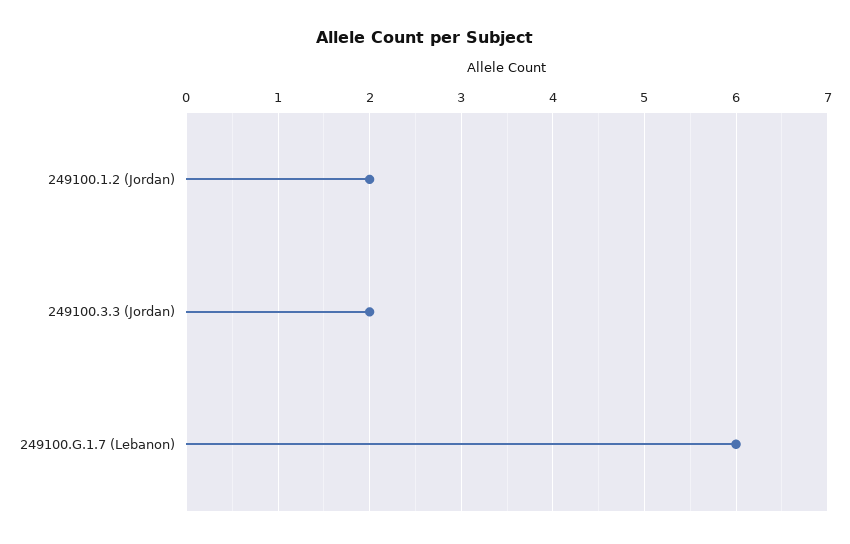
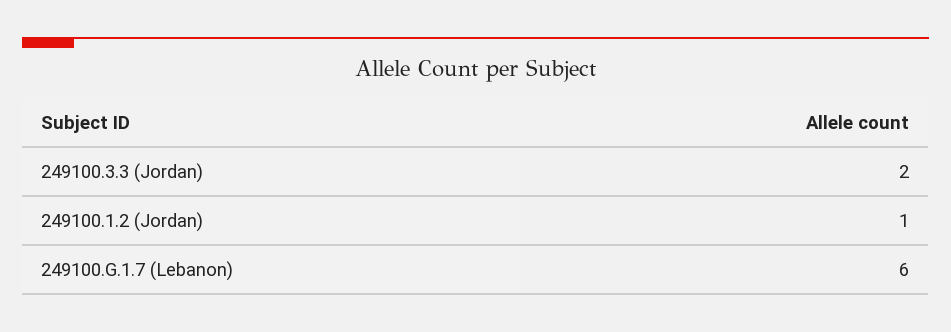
  {
-   "249100.1.2 (Jordan)": 2,
+   "249100.1.2 (Jordan)": 1,
    "249100.3.3 (Jordan)": 2,
    "249100.G.1.7 (Lebanon)": 6
  }

